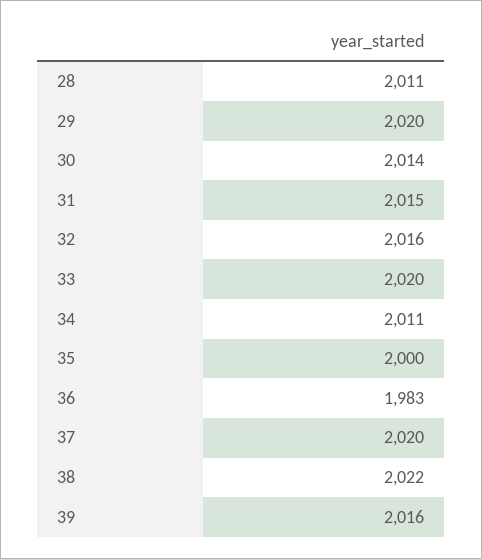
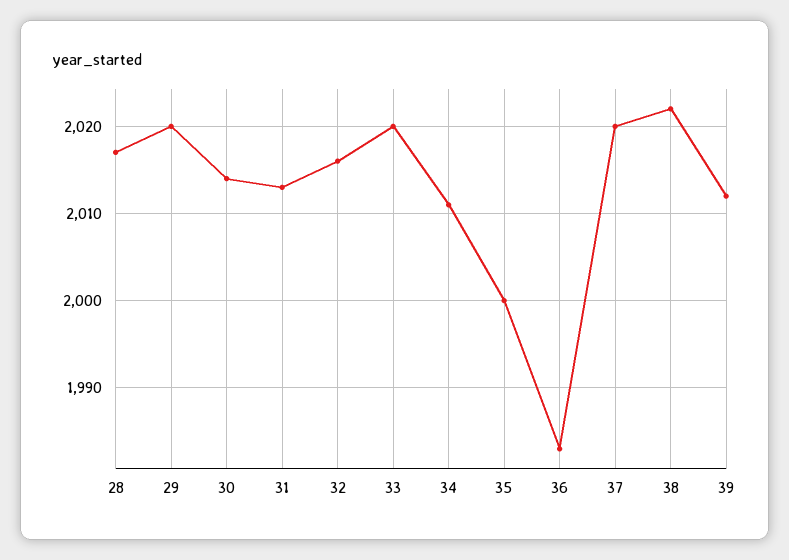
  {
-   "28": 2011,
+   "28": 2017,
    "29": 2020,
    "30": 2014,
-   "31": 2015,
+   "31": 2013,
    "32": 2016,
    "33": 2020,
    "34": 2011,
    "35": 2000,
    "36": 1983,
    "37": 2020,
    "38": 2022,
-   "39": 2016
+   "39": 2012
  }

